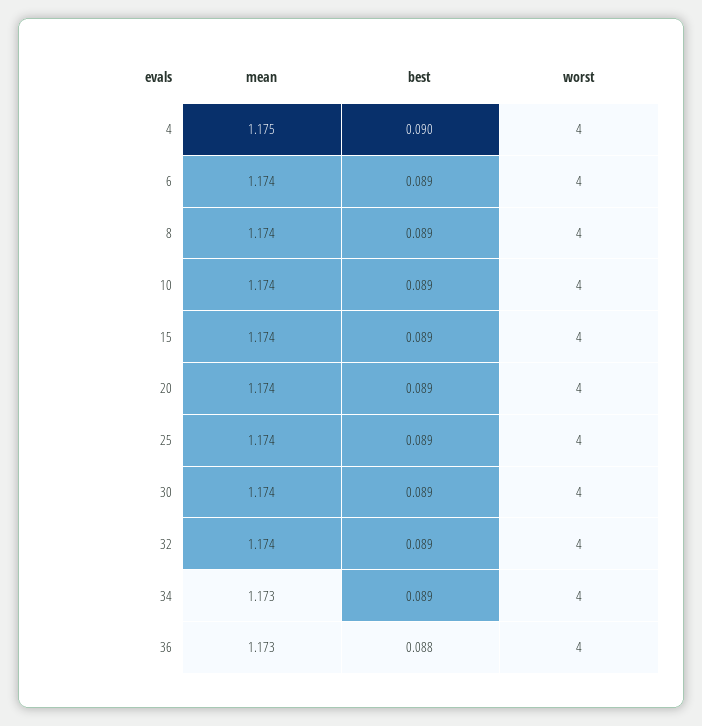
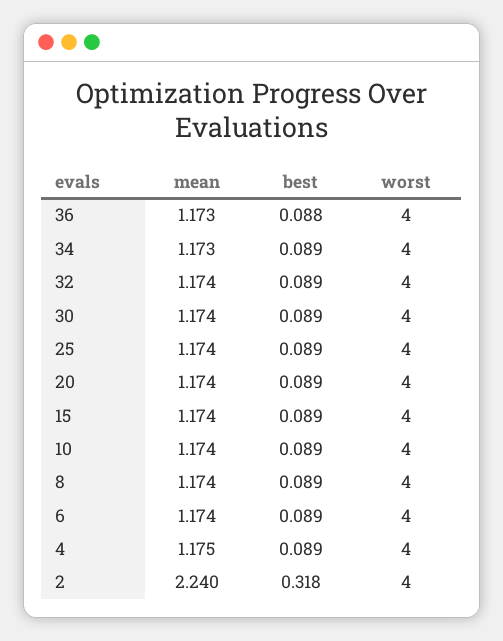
  {
    "mean": {
      "4": 1.175,
      "6": 1.174,
      "8": 1.174,
      "10": 1.174,
      "15": 1.174,
      "20": 1.174,
      "25": 1.174,
      "30": 1.174,
      "32": 1.174,
      "34": 1.173,
-     "36": 1.173
+     "36": 1.173,
+     "2": 2.24
    },
    "best": {
-     "4": 0.09,
+     "4": 0.089,
      "6": 0.089,
      "8": 0.089,
      "10": 0.089,
      "15": 0.089,
      "20": 0.089,
      "25": 0.089,
      "30": 0.089,
      "32": 0.089,
      "34": 0.089,
-     "36": 0.088
+     "36": 0.088,
+     "2": 0.318
    },
    "worst": {
      "4": 4,
      "6": 4,
      "8": 4,
      "10": 4,
      "15": 4,
      "20": 4,
      "25": 4,
      "30": 4,
      "32": 4,
      "34": 4,
-     "36": 4
+     "36": 4,
+     "2": 4
    }
  }

